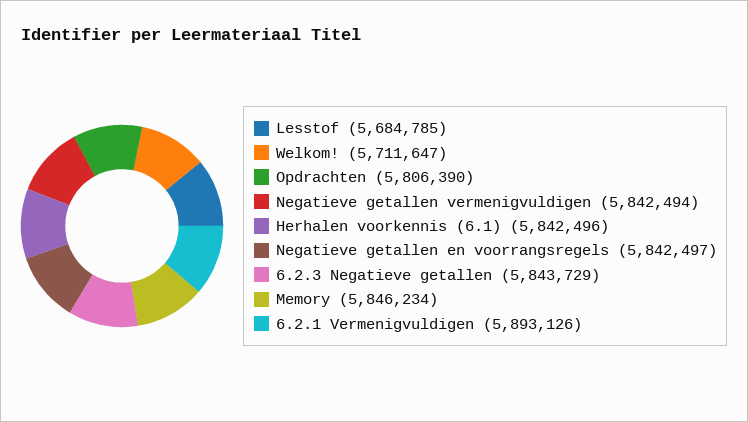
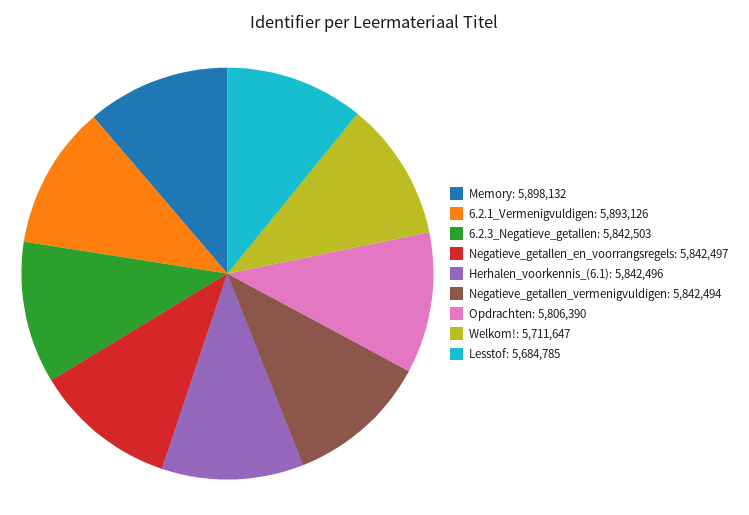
  {
    "Lesstof": 5684785,
    "Welkom!": 5711647,
    "Opdrachten": 5806390,
    "Negatieve getallen vermenigvuldigen": 5842494,
    "Herhalen voorkennis (6.1)": 5842496,
    "Negatieve getallen en voorrangsregels": 5842497,
-   "6.2.3 Negatieve getallen": 5843729,
+   "6.2.3 Negatieve getallen": 5842503,
-   "Memory": 5846234,
+   "Memory": 5898132,
    "6.2.1 Vermenigvuldigen": 5893126
  }

